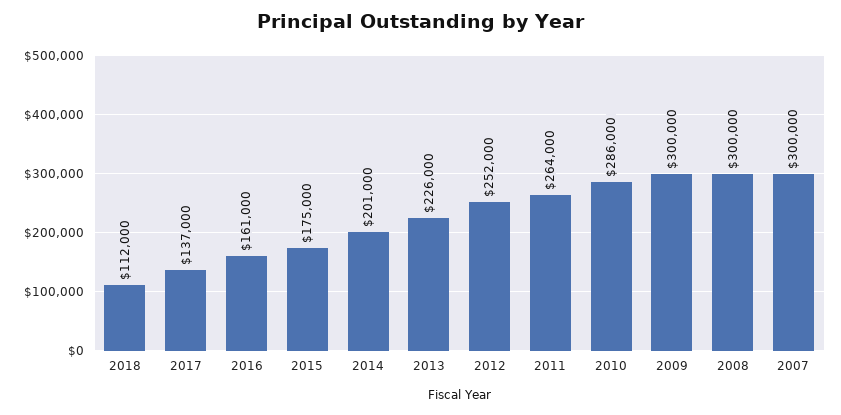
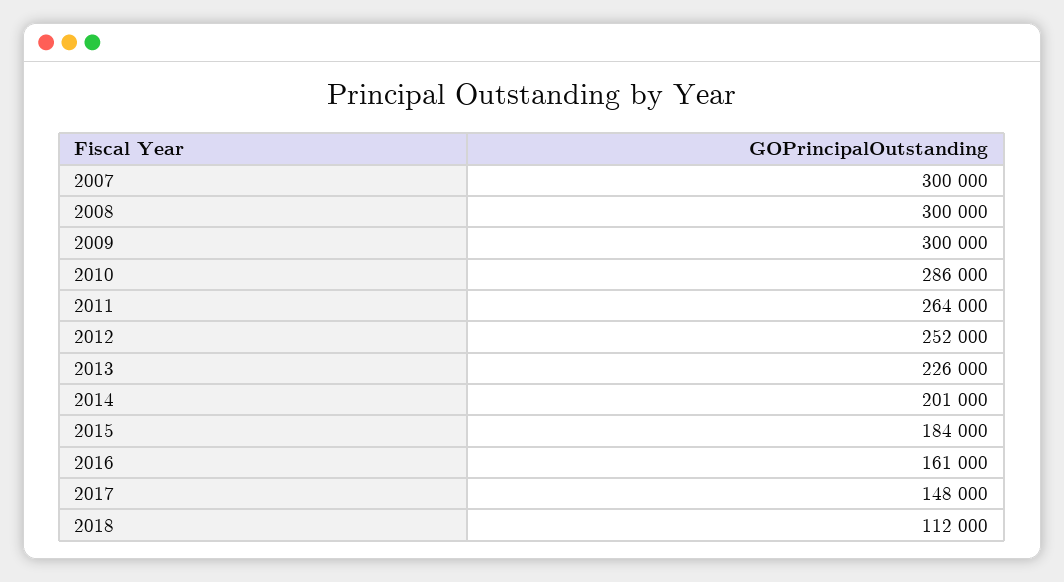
  {
    "2018": 112000,
-   "2017": 137000,
+   "2017": 148000,
    "2016": 161000,
-   "2015": 175000,
+   "2015": 184000,
    "2014": 201000,
    "2013": 226000,
    "2012": 252000,
    "2011": 264000,
    "2010": 286000,
    "2009": 300000,
    "2008": 300000,
    "2007": 300000
  }

